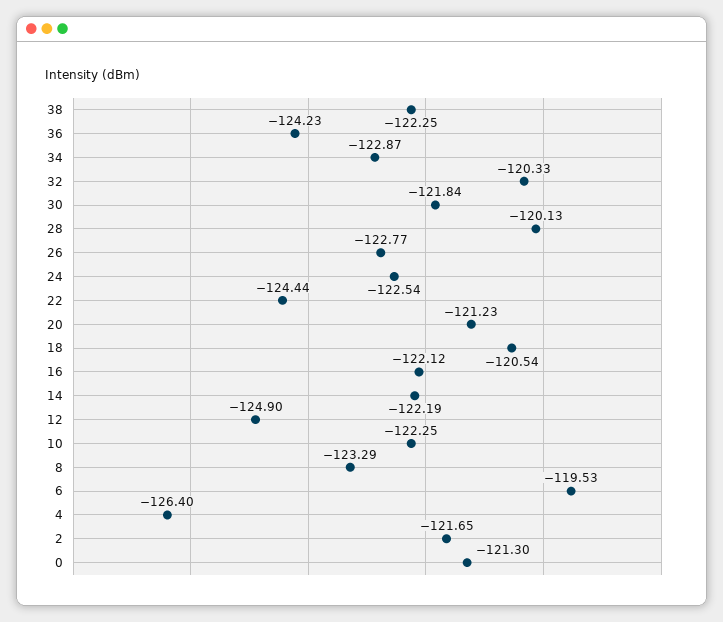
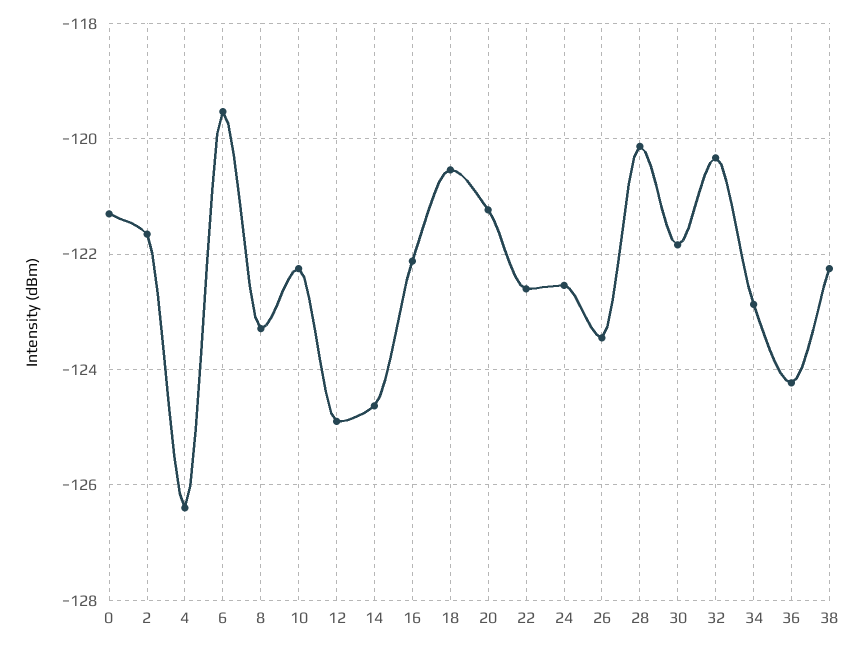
  {
    "38": -122.25,
    "36": -124.23,
    "34": -122.87,
    "32": -120.33,
    "30": -121.84,
    "28": -120.13,
-   "26": -122.77,
+   "26": -123.4,
    "24": -122.54,
-   "22": -124.44,
+   "22": -122.6,
    "20": -121.23,
    "18": -120.54,
    "16": -122.12,
-   "14": -122.19,
+   "14": -124.6,
    "12": -124.9,
    "10": -122.25,
    "8": -123.29,
    "6": -119.53,
    "4": -126.4,
    "2": -121.65,
    "0": -121.3
  }

